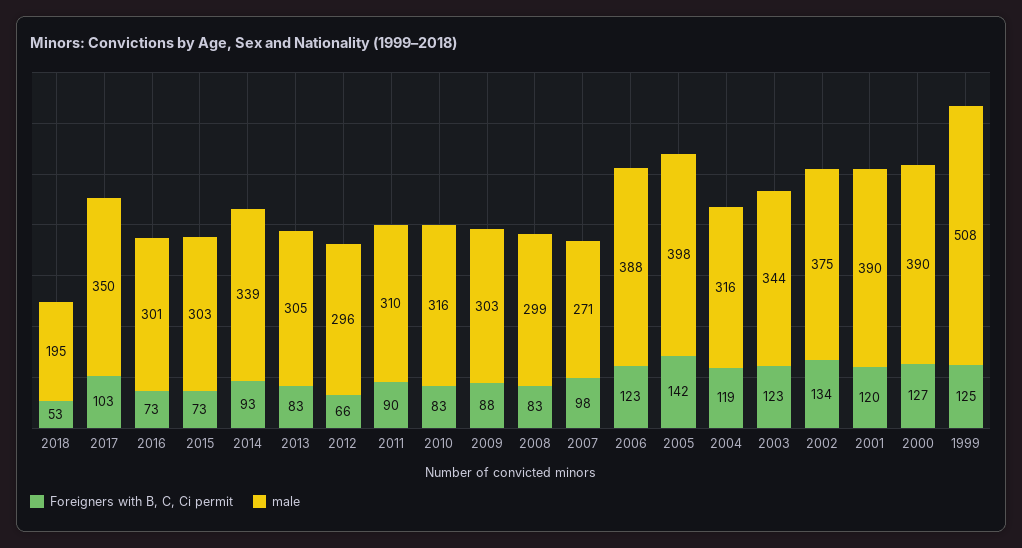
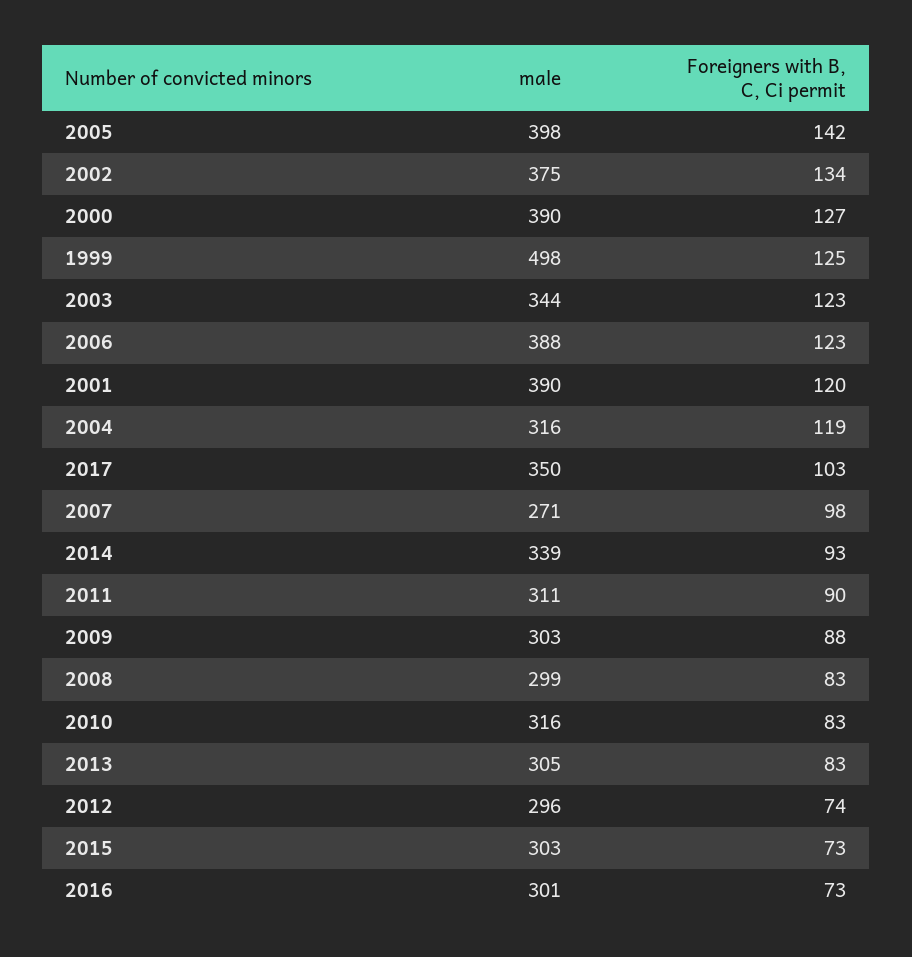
  {
    "Foreigners with B, C, Ci permit": {
-     "2018": 53,
      "2017": 103,
      "2016": 73,
      "2015": 73,
      "2014": 93,
      "2013": 83,
-     "2012": 66,
+     "2012": 74,
      "2011": 90,
      "2010": 83,
      "2009": 88,
      "2008": 83,
      "2007": 98,
      "2006": 123,
      "2005": 142,
      "2004": 119,
      "2003": 123,
      "2002": 134,
      "2001": 120,
      "2000": 127,
      "1999": 125
    },
    "male": {
-     "2018": 195,
      "2017": 350,
      "2016": 301,
      "2015": 303,
      "2014": 339,
      "2013": 305,
      "2012": 296,
-     "2011": 310,
+     "2011": 311,
      "2010": 316,
      "2009": 303,
      "2008": 299,
      "2007": 271,
      "2006": 388,
      "2005": 398,
      "2004": 316,
      "2003": 344,
      "2002": 375,
      "2001": 390,
      "2000": 390,
-     "1999": 508
+     "1999": 498
    }
  }

